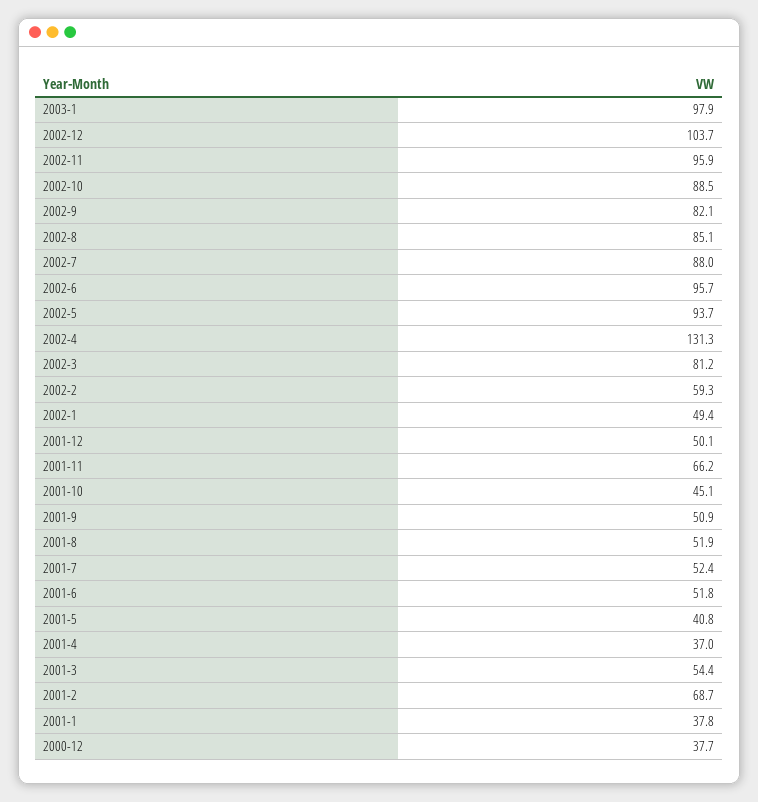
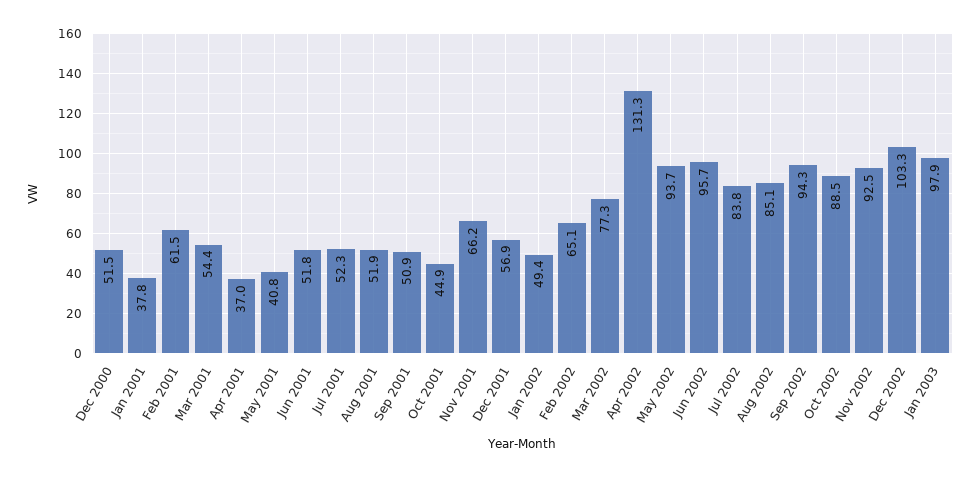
  {
    "2003-1": 97.9,
-   "2002-12": 103.7,
+   "2002-12": 103.3,
-   "2002-11": 95.9,
+   "2002-11": 92.5,
    "2002-10": 88.5,
-   "2002-9": 82.1,
+   "2002-9": 94.3,
    "2002-8": 85.1,
-   "2002-7": 88,
+   "2002-7": 83.8,
    "2002-6": 95.7,
    "2002-5": 93.7,
    "2002-4": 131.3,
-   "2002-3": 81.2,
+   "2002-3": 77.3,
-   "2002-2": 59.3,
+   "2002-2": 65.1,
    "2002-1": 49.4,
-   "2001-12": 50.1,
+   "2001-12": 56.9,
    "2001-11": 66.2,
-   "2001-10": 45.1,
+   "2001-10": 44.9,
    "2001-9": 50.9,
    "2001-8": 51.9,
-   "2001-7": 52.4,
+   "2001-7": 52.3,
    "2001-6": 51.8,
    "2001-5": 40.8,
    "2001-4": 37,
    "2001-3": 54.4,
-   "2001-2": 68.7,
+   "2001-2": 61.5,
    "2001-1": 37.8,
-   "2000-12": 37.7
+   "2000-12": 51.5
  }

